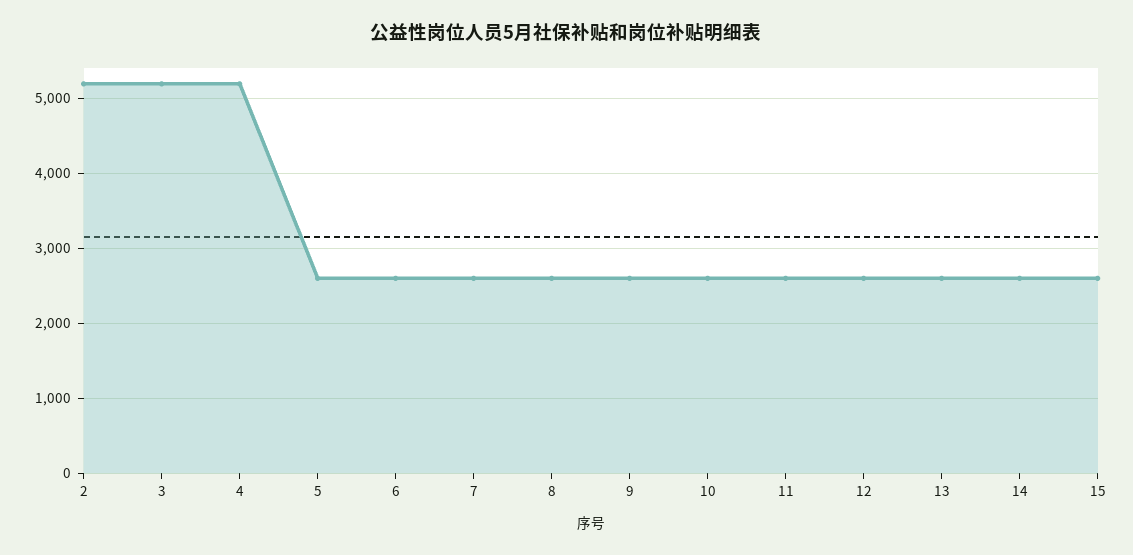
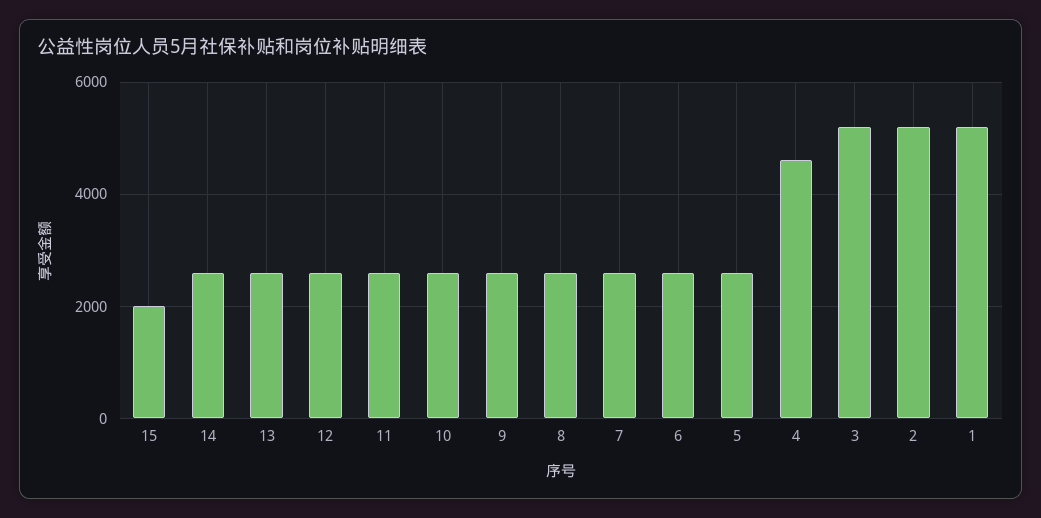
  {
    "2": 5200,
    "3": 5200,
-   "4": 5200,
+   "4": 4600,
    "5": 2600,
    "6": 2600,
    "7": 2600,
    "8": 2600,
    "9": 2600,
    "10": 2600,
    "11": 2600,
    "12": 2600,
    "13": 2600,
    "14": 2600,
-   "15": 2600
+   "15": 2000,
+   "1": 5200
  }

